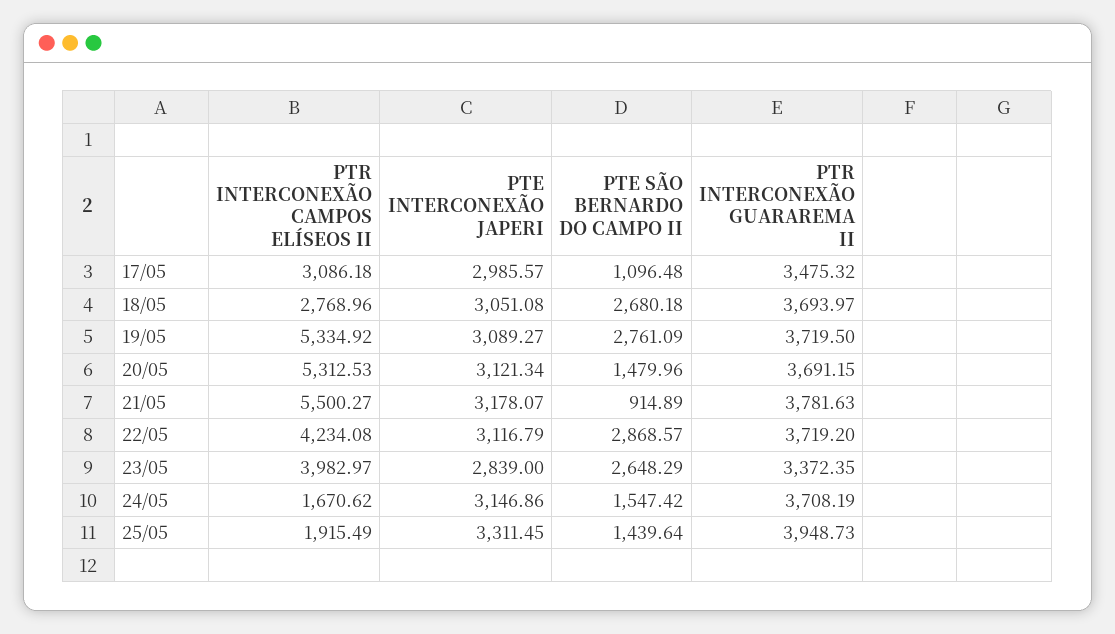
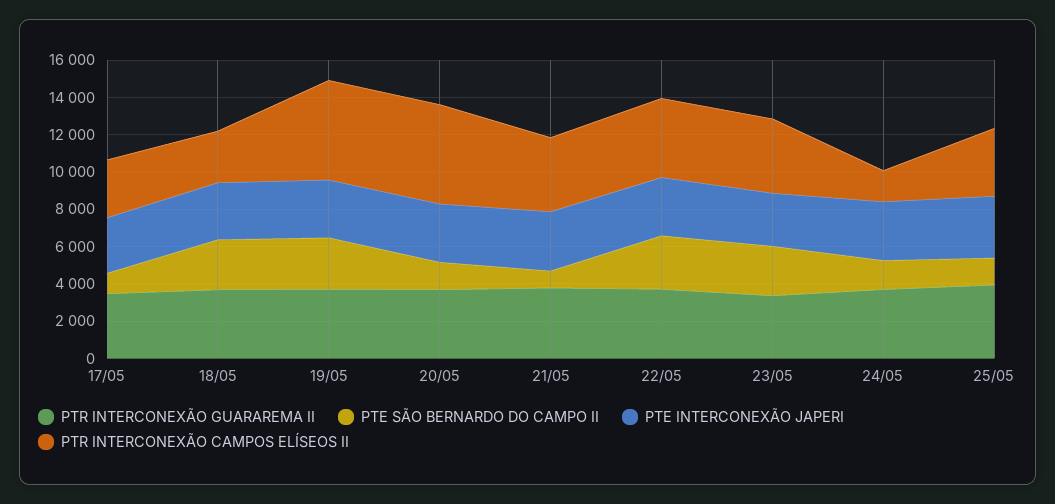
  {
    "PTR INTERCONEXÃO CAMPOS ELÍSEOS II": {
      "17/05": 3086.18,
      "18/05": 2768.96,
      "19/05": 5334.92,
      "20/05": 5312.53,
-     "21/05": 5500.27,
+     "21/05": 4000,
      "22/05": 4234.08,
      "23/05": 3982.97,
      "24/05": 1670.62,
-     "25/05": 1915.49
+     "25/05": 3500
    },
    "PTE INTERCONEXÃO JAPERI": {
      "17/05": 2985.57,
      "18/05": 3051.08,
      "19/05": 3089.27,
      "20/05": 3121.34,
      "21/05": 3178.07,
      "22/05": 3116.79,
      "23/05": 2839,
      "24/05": 3146.86,
      "25/05": 3311.45
    },
    "PTE SÃO BERNARDO DO CAMPO II": {
      "17/05": 1096.48,
      "18/05": 2680.18,
      "19/05": 2761.09,
      "20/05": 1479.96,
      "21/05": 914.89,
      "22/05": 2868.57,
      "23/05": 2648.29,
      "24/05": 1547.42,
      "25/05": 1439.64
    },
    "PTR INTERCONEXÃO GUARAREMA II": {
      "17/05": 3475.32,
      "18/05": 3693.97,
      "19/05": 3719.5,
      "20/05": 3691.15,
      "21/05": 3781.63,
      "22/05": 3719.2,
      "23/05": 3372.35,
      "24/05": 3708.19,
      "25/05": 3948.73
    }
  }

